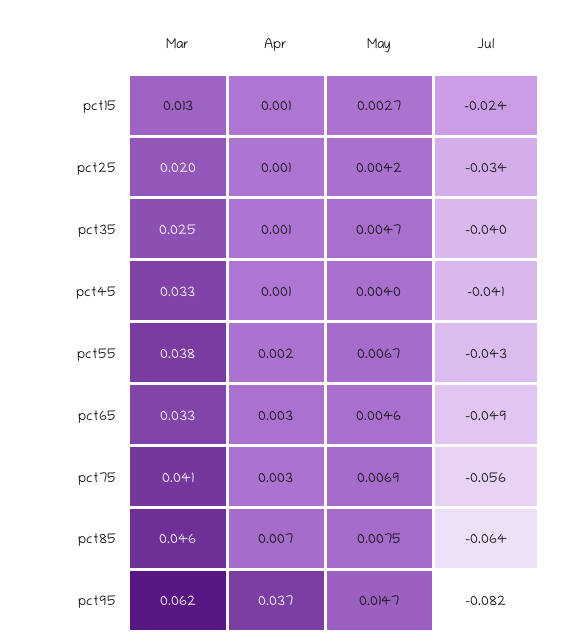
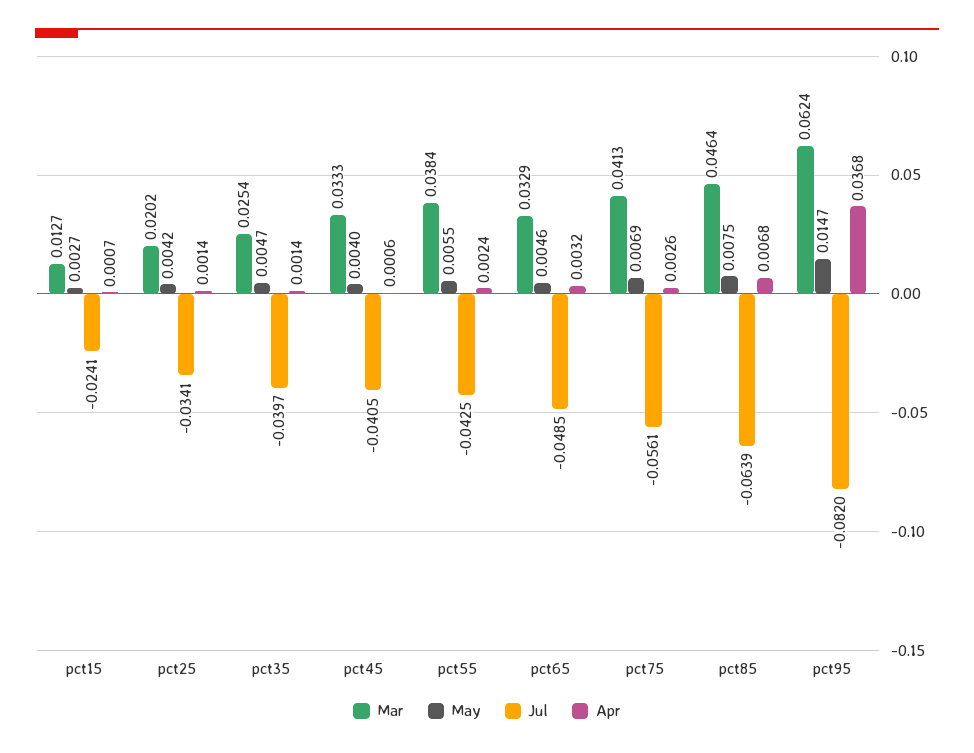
  {
    "Mar": {
      "pct15": 0.0127,
      "pct25": 0.0202,
      "pct35": 0.0254,
      "pct45": 0.0333,
      "pct55": 0.0384,
      "pct65": 0.0329,
      "pct75": 0.0413,
      "pct85": 0.0464,
      "pct95": 0.0624
    },
    "Apr": {
      "pct15": 0.0007,
      "pct25": 0.0014,
      "pct35": 0.0014,
      "pct45": 0.0006,
      "pct55": 0.0024,
      "pct65": 0.0032,
      "pct75": 0.0026,
      "pct85": 0.0068,
      "pct95": 0.0368
    },
    "May": {
      "pct15": 0.0027,
      "pct25": 0.0042,
      "pct35": 0.0047,
      "pct45": 0.004,
-     "pct55": 0.0067,
+     "pct55": 0.0055,
      "pct65": 0.0046,
      "pct75": 0.0069,
      "pct85": 0.0075,
      "pct95": 0.0147
    },
    "Jul": {
      "pct15": -0.0241,
      "pct25": -0.0341,
      "pct35": -0.0397,
      "pct45": -0.0405,
      "pct55": -0.0425,
      "pct65": -0.0485,
      "pct75": -0.0561,
      "pct85": -0.0639,
      "pct95": -0.082
    }
  }

